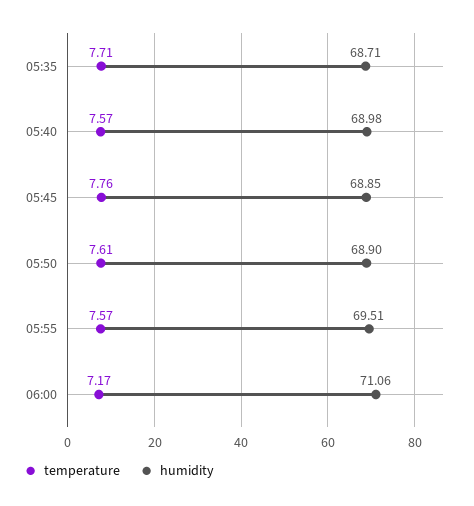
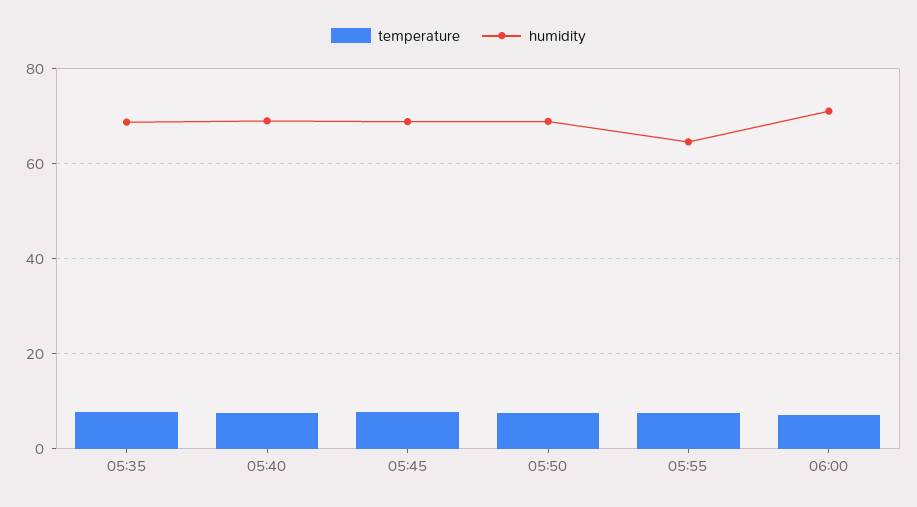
  {
    "temperature": {
      "05:35": 7.71,
      "05:40": 7.57,
      "05:45": 7.76,
      "05:50": 7.61,
      "05:55": 7.57,
      "06:00": 7.17
    },
    "humidity": {
      "05:35": 68.71,
      "05:40": 68.98,
      "05:45": 68.85,
      "05:50": 68.9,
-     "05:55": 69.51,
+     "05:55": 64,
      "06:00": 71.06
    }
  }

